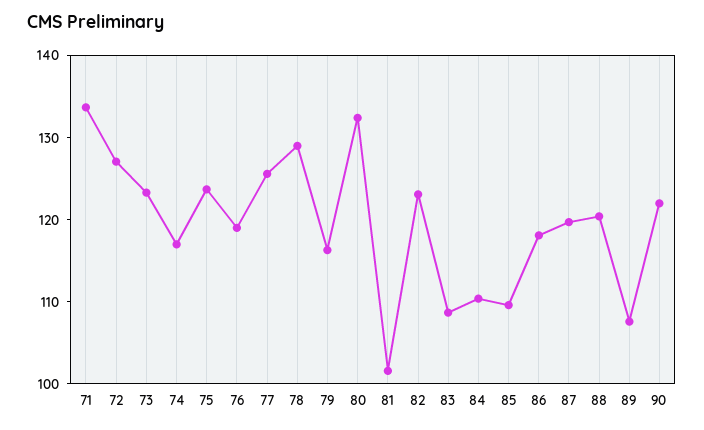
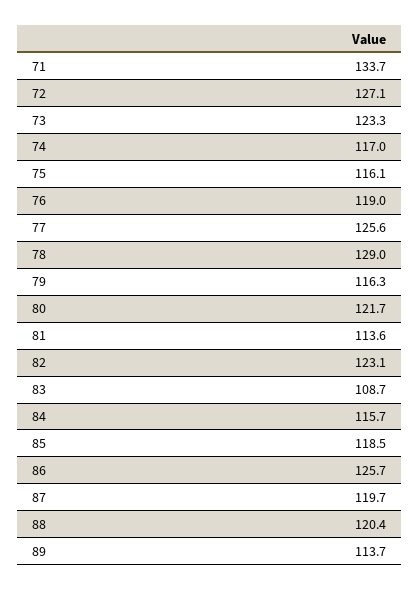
  {
    "71": 133.7,
    "72": 127.1,
    "73": 123.3,
    "74": 117,
-   "75": 124,
+   "75": 116.1,
    "76": 119,
    "77": 125.6,
    "78": 129,
    "79": 116.3,
-   "80": 132,
+   "80": 121.7,
-   "81": 102,
+   "81": 113.6,
    "82": 123.1,
    "83": 108.7,
-   "84": 110,
+   "84": 115.7,
-   "85": 110,
+   "85": 118.5,
-   "86": 118,
+   "86": 125.7,
    "87": 119.7,
    "88": 120.4,
-   "89": 108,
+   "89": 113.7
-   "90": 122
  }

